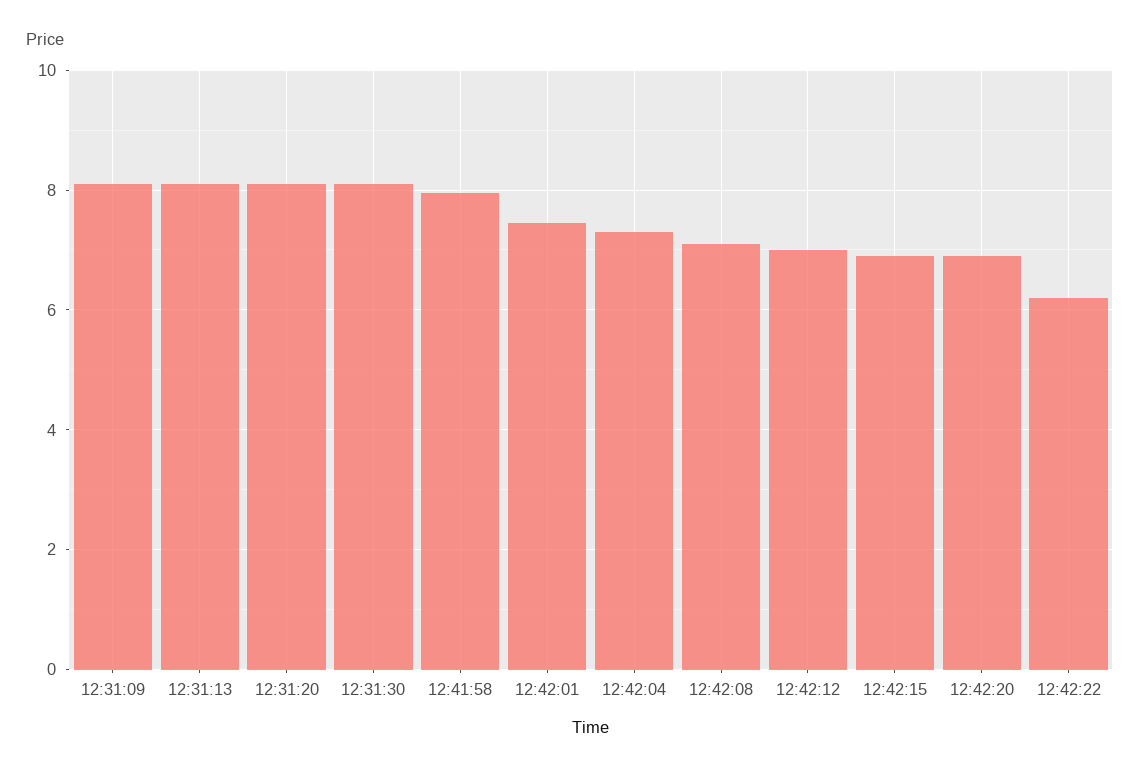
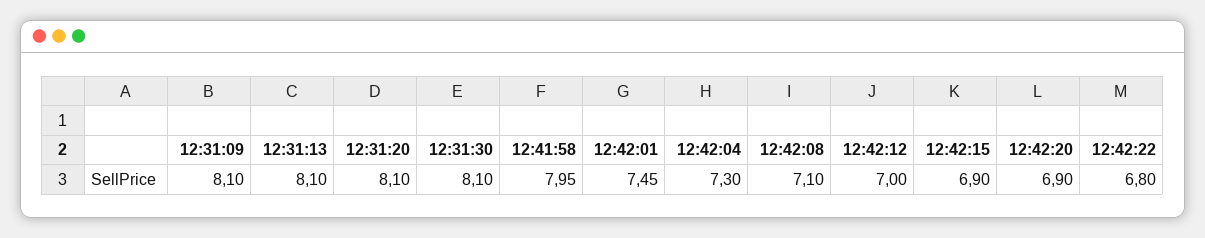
  {
    "12:31:09": 8.1,
    "12:31:13": 8.1,
    "12:31:20": 8.1,
    "12:31:30": 8.1,
    "12:41:58": 7.95,
    "12:42:01": 7.45,
    "12:42:04": 7.3,
    "12:42:08": 7.1,
    "12:42:12": 7,
    "12:42:15": 6.9,
    "12:42:20": 6.9,
-   "12:42:22": 6.2
+   "12:42:22": 6.8
  }

